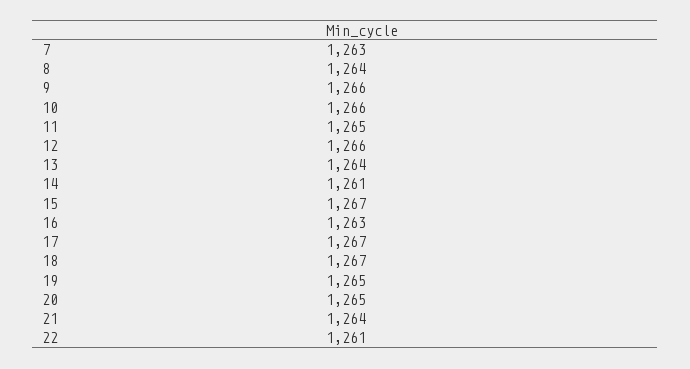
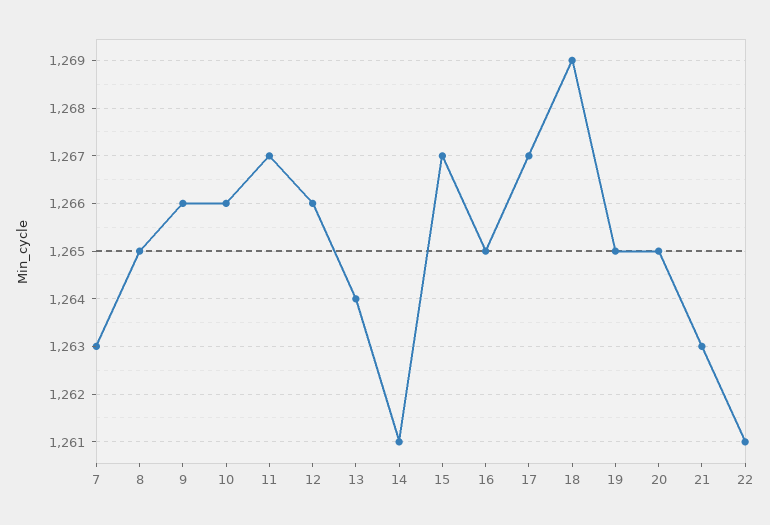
  {
    "7": 1263,
-   "8": 1264,
+   "8": 1265,
    "9": 1266,
    "10": 1266,
-   "11": 1265,
+   "11": 1267,
    "12": 1266,
    "13": 1264,
    "14": 1261,
    "15": 1267,
-   "16": 1263,
+   "16": 1265,
    "17": 1267,
-   "18": 1267,
+   "18": 1269,
    "19": 1265,
    "20": 1265,
-   "21": 1264,
+   "21": 1263,
    "22": 1261
  }

